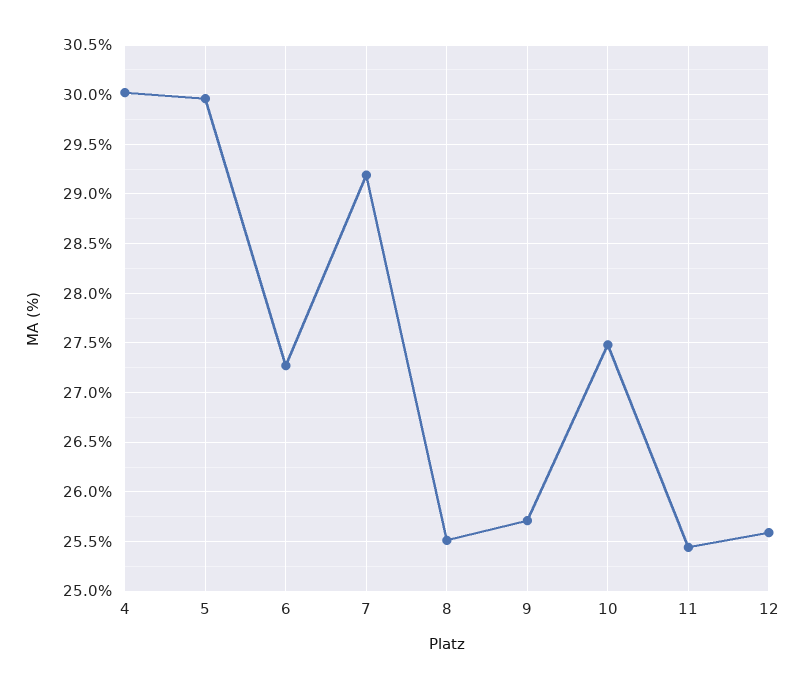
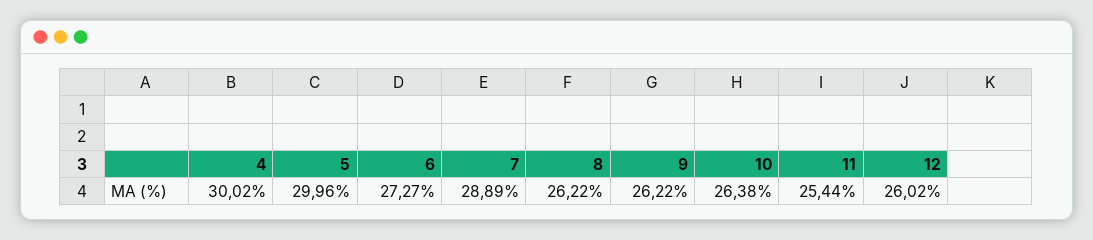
  {
    "4": 30.02,
    "5": 29.96,
    "6": 27.27,
-   "7": 29.2,
+   "7": 28.89,
-   "8": 25.5,
+   "8": 26.22,
-   "9": 25.7,
+   "9": 26.22,
-   "10": 27.5,
+   "10": 26.38,
    "11": 25.44,
-   "12": 25.6
+   "12": 26.02
  }

